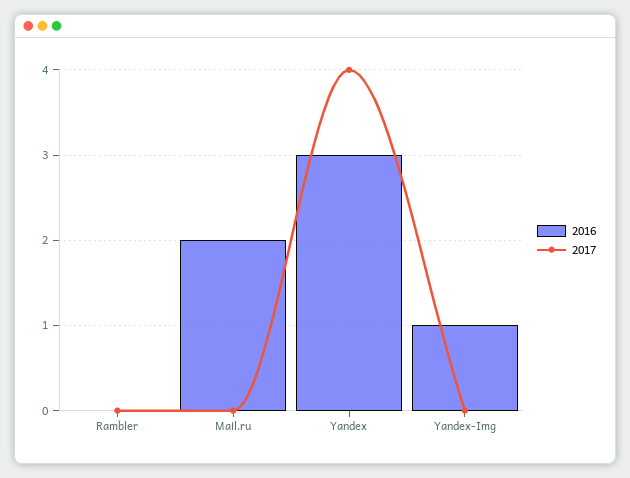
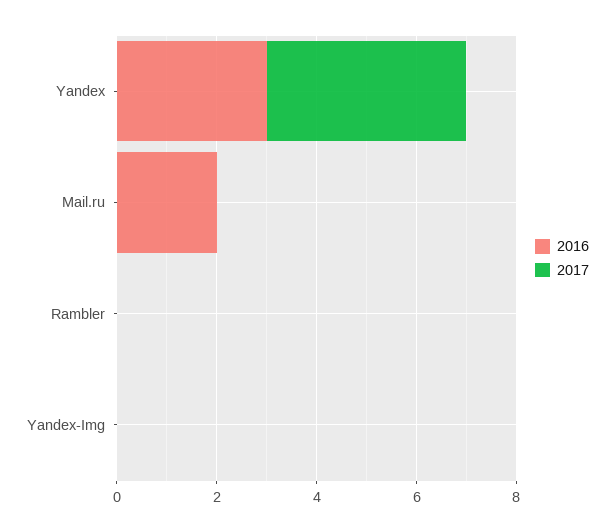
  {
    "2016": {
      "Rambler": 0,
      "Mail.ru": 2,
      "Yandex": 3,
-     "Yandex-Img": 1
+     "Yandex-Img": 0
    },
    "2017": {
      "Rambler": 0,
      "Mail.ru": 0,
      "Yandex": 4,
      "Yandex-Img": 0
    }
  }

